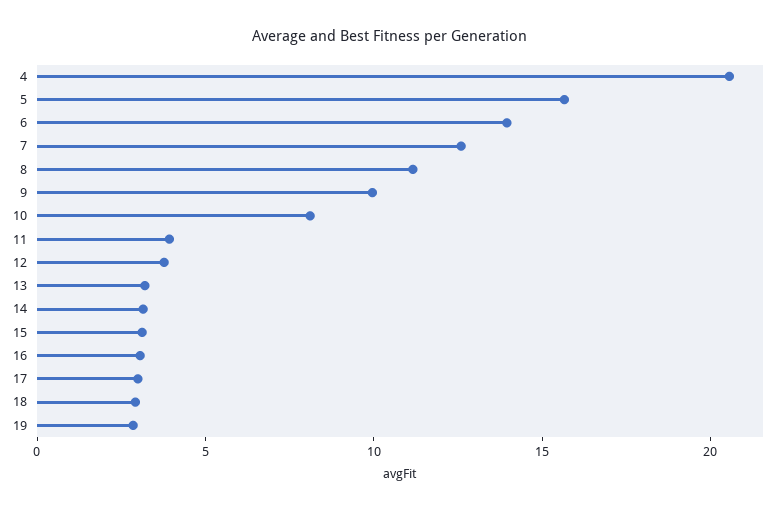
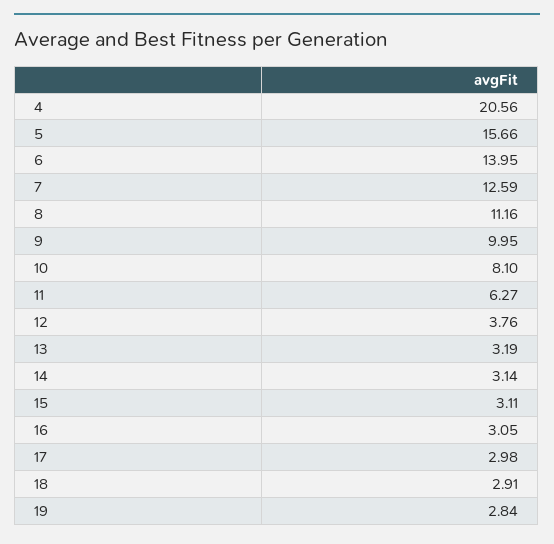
  {
    "4": 20.56,
    "5": 15.66,
    "6": 13.95,
    "7": 12.59,
    "8": 11.16,
    "9": 9.95,
    "10": 8.1,
-   "11": 4,
+   "11": 6.27,
    "12": 3.76,
    "13": 3.19,
    "14": 3.14,
    "15": 3.11,
    "16": 3.05,
    "17": 2.98,
    "18": 2.91,
    "19": 2.84
  }

